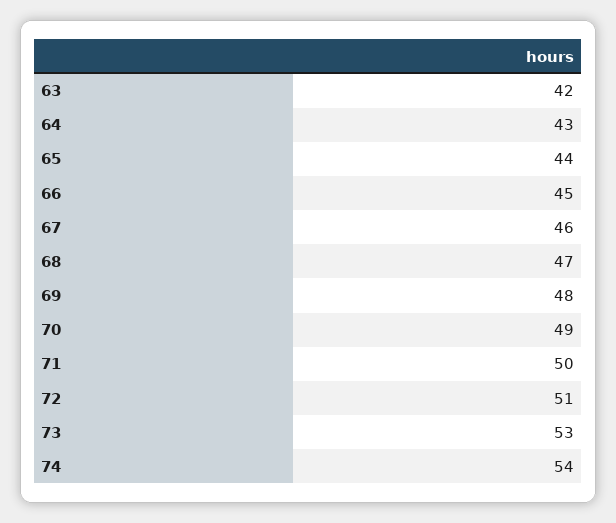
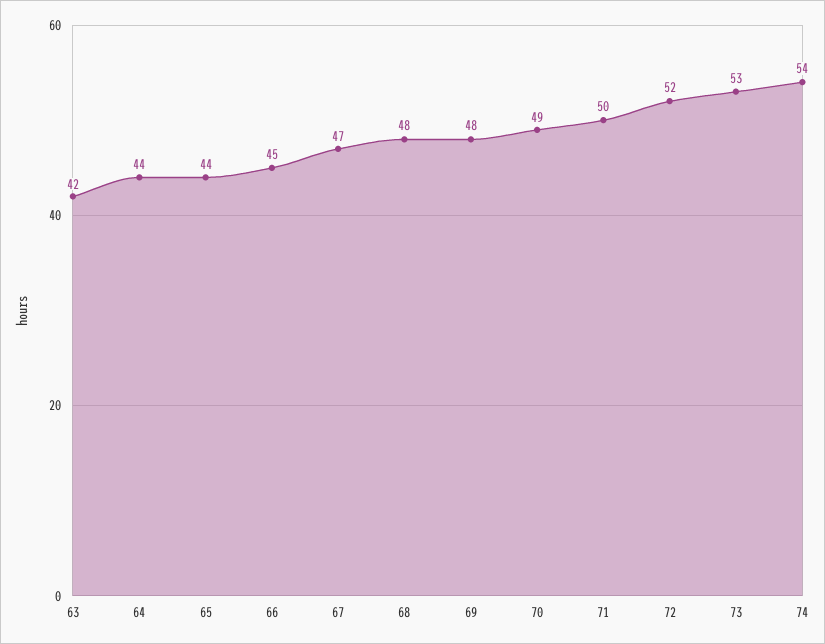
  {
    "63": 42,
-   "64": 43,
+   "64": 44,
    "65": 44,
    "66": 45,
-   "67": 46,
+   "67": 47,
-   "68": 47,
+   "68": 48,
    "69": 48,
    "70": 49,
    "71": 50,
-   "72": 51,
+   "72": 52,
    "73": 53,
    "74": 54
  }

